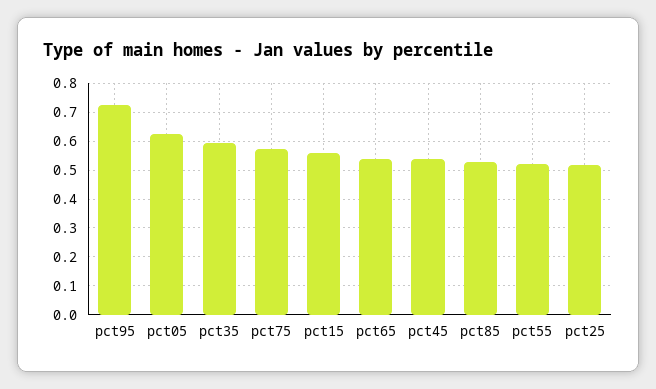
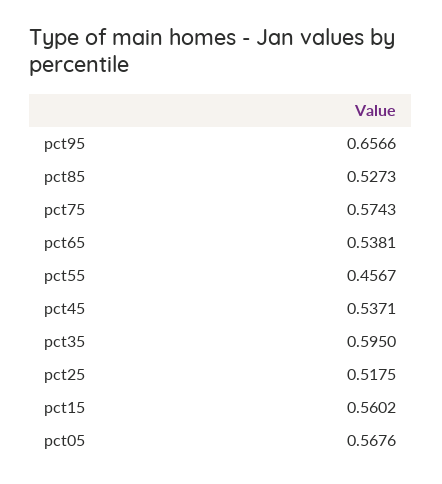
  {
-   "pct95": 0.725,
+   "pct95": 0.6566,
-   "pct05": 0.625,
+   "pct05": 0.5676,
    "pct35": 0.595,
    "pct75": 0.5743,
    "pct15": 0.5602,
    "pct65": 0.5381,
    "pct45": 0.5371,
    "pct85": 0.5273,
-   "pct55": 0.525,
+   "pct55": 0.4567,
    "pct25": 0.5175
  }

